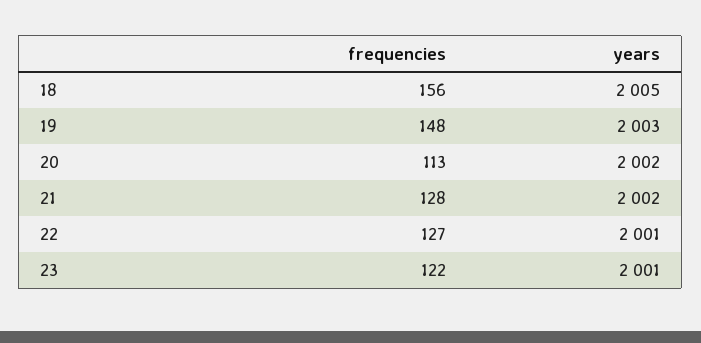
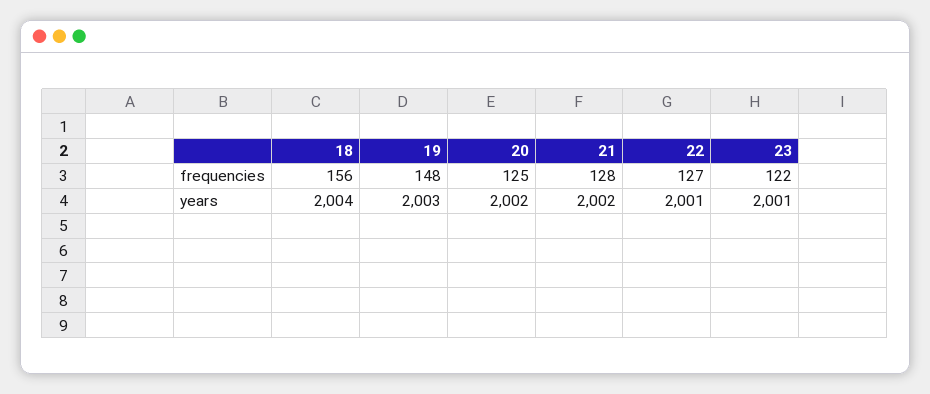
  {
    "frequencies": {
      "18": 156,
      "19": 148,
-     "20": 113,
+     "20": 125,
      "21": 128,
      "22": 127,
      "23": 122
    },
    "years": {
-     "18": 2005,
+     "18": 2004,
      "19": 2003,
      "20": 2002,
      "21": 2002,
      "22": 2001,
      "23": 2001
    }
  }

